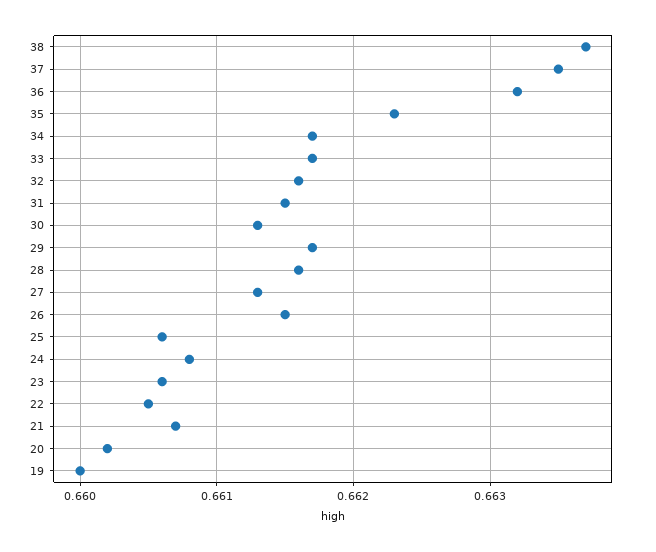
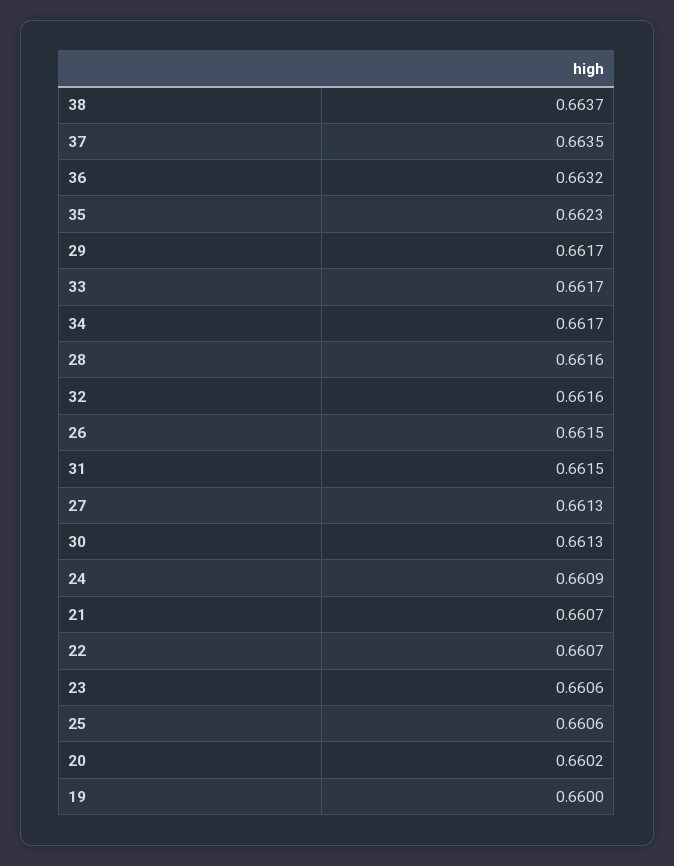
  {
    "38": 0.6637,
    "37": 0.6635,
    "36": 0.6632,
    "35": 0.6623,
    "34": 0.6617,
    "33": 0.6617,
    "32": 0.6616,
    "31": 0.6615,
    "30": 0.6613,
    "29": 0.6617,
    "28": 0.6616,
    "27": 0.6613,
    "26": 0.6615,
    "25": 0.6606,
-   "24": 0.6608,
+   "24": 0.6609,
    "23": 0.6606,
-   "22": 0.6605,
+   "22": 0.6607,
    "21": 0.6607,
    "20": 0.6602,
    "19": 0.66
  }

